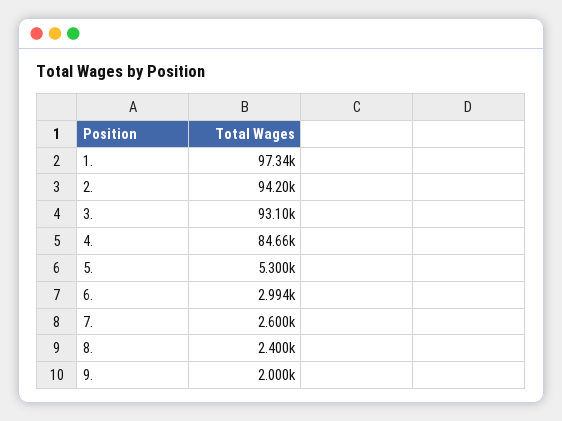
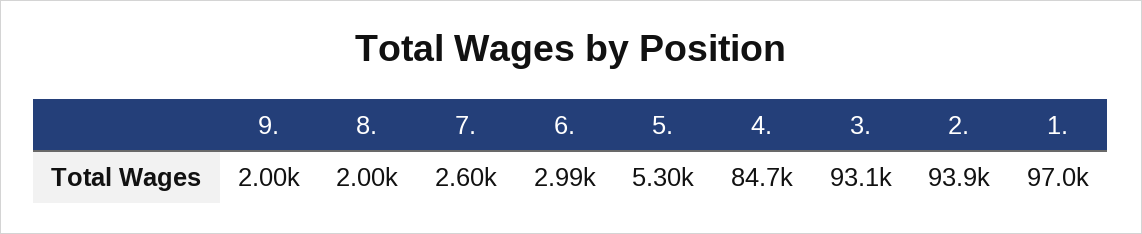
  {
-   "1.": 97340,
+   "1.": 97000,
-   "2.": 94200,
+   "2.": 93900,
    "3.": 93100,
    "4.": 84660,
    "5.": 5300,
    "6.": 2994,
    "7.": 2600,
-   "8.": 2400,
+   "8.": 2000,
    "9.": 2000
  }

